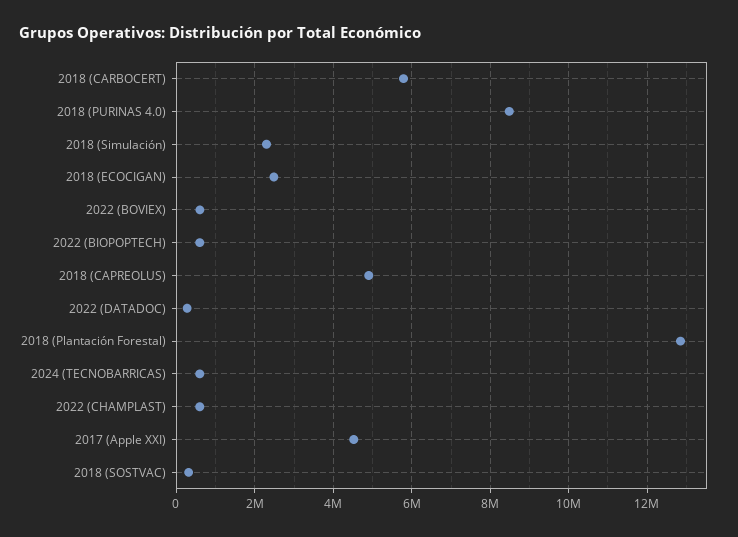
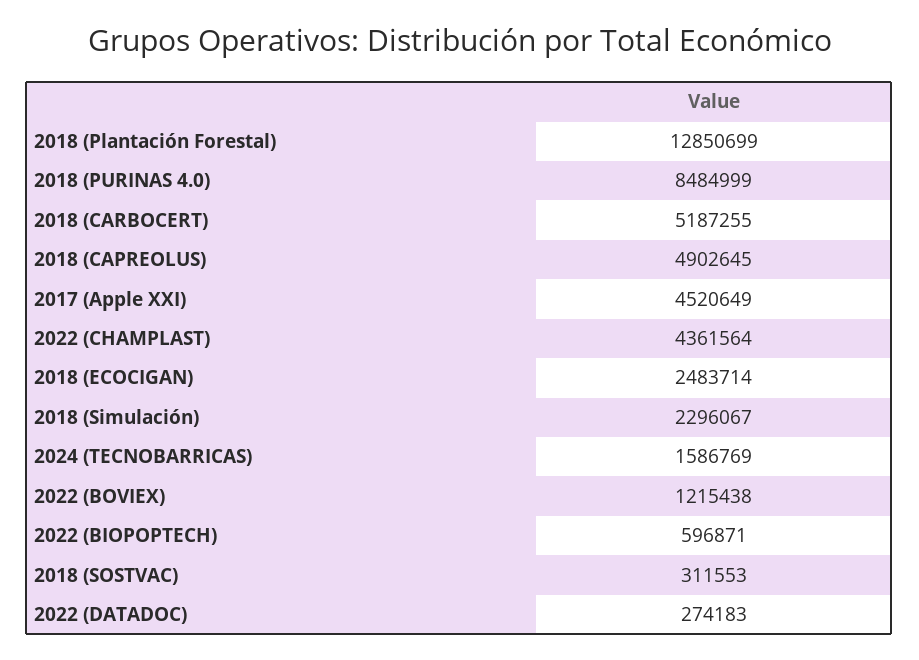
  {
-   "2018 (CARBOCERT)": 5800000,
+   "2018 (CARBOCERT)": 5187255,
    "2018 (PURINAS 4.0)": 8484999,
    "2018 (Simulación)": 2296067,
    "2018 (ECOCIGAN)": 2483714,
-   "2022 (BOVIEX)": 600000,
+   "2022 (BOVIEX)": 1215438,
    "2022 (BIOPOPTECH)": 596871,
    "2018 (CAPREOLUS)": 4902645,
    "2022 (DATADOC)": 274183,
    "2018 (Plantación Forestal)": 12850699,
-   "2024 (TECNOBARRICAS)": 600000,
+   "2024 (TECNOBARRICAS)": 1586769,
-   "2022 (CHAMPLAST)": 600000,
+   "2022 (CHAMPLAST)": 4361564,
    "2017 (Apple XXI)": 4520649,
    "2018 (SOSTVAC)": 311553
  }

